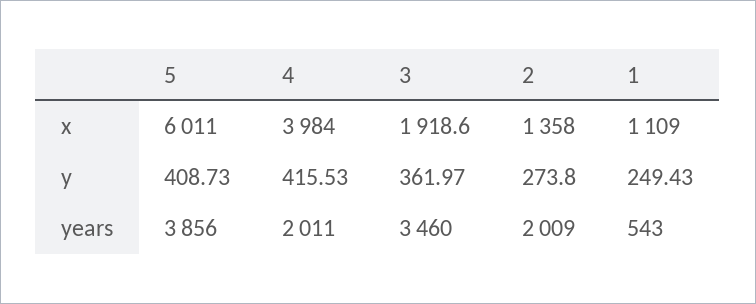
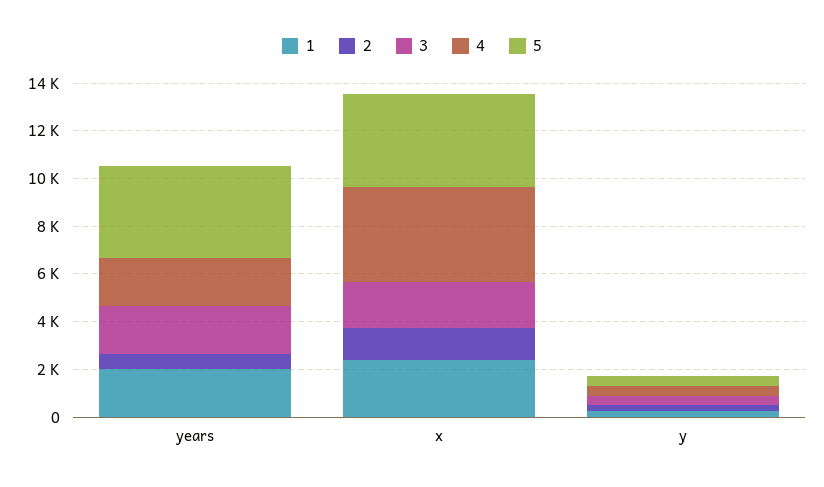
  {
    "5": {
-     "x": 6011,
+     "x": 4000,
      "y": 408.73,
      "years": 3856
    },
    "4": {
      "x": 3984,
      "y": 415.53,
      "years": 2011
    },
    "3": {
      "x": 1918.6,
      "y": 361.97,
-     "years": 3460
+     "years": 2000
    },
    "2": {
      "x": 1358,
      "y": 273.8,
-     "years": 2009
+     "years": 500
    },
    "1": {
-     "x": 1109,
+     "x": 2500,
      "y": 249.43,
-     "years": 543
+     "years": 2000
    }
  }

